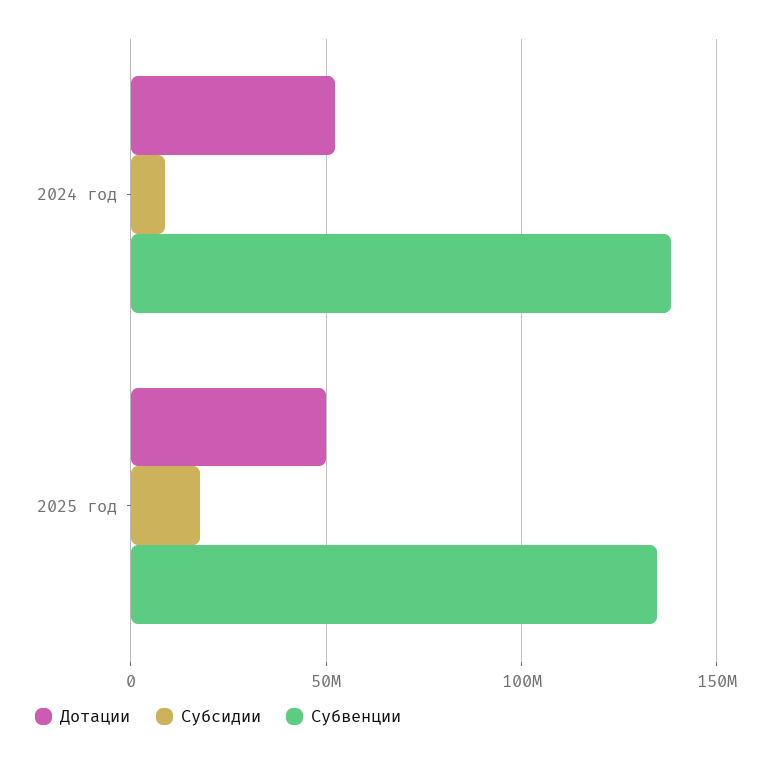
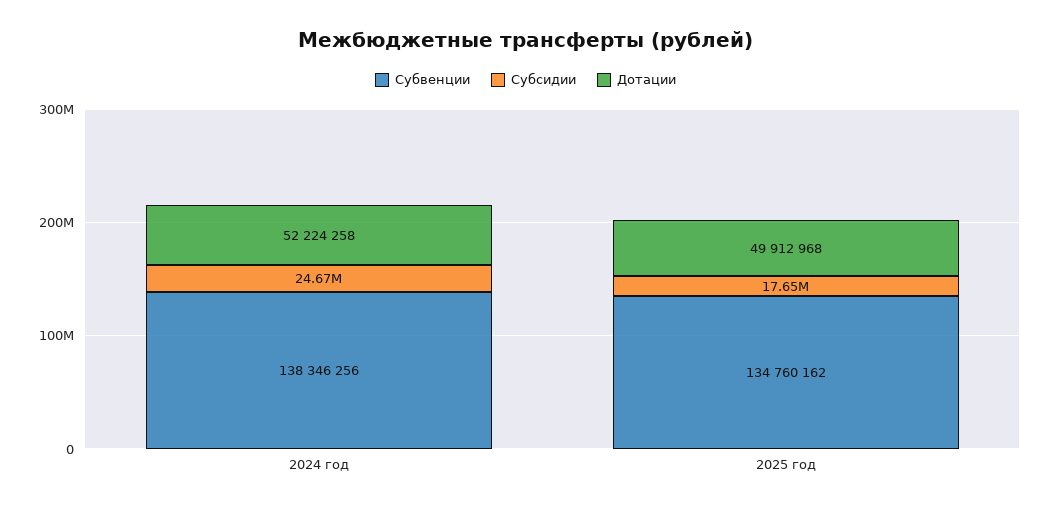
  {
    "Дотации": {
      "2024 год": 52224258,
      "2025 год": 49912968
    },
    "Субсидии": {
-     "2024 год": 10000000,
+     "2024 год": 24670000,
      "2025 год": 17650000
    },
    "Субвенции": {
      "2024 год": 138346256,
      "2025 год": 134760162
    }
  }

